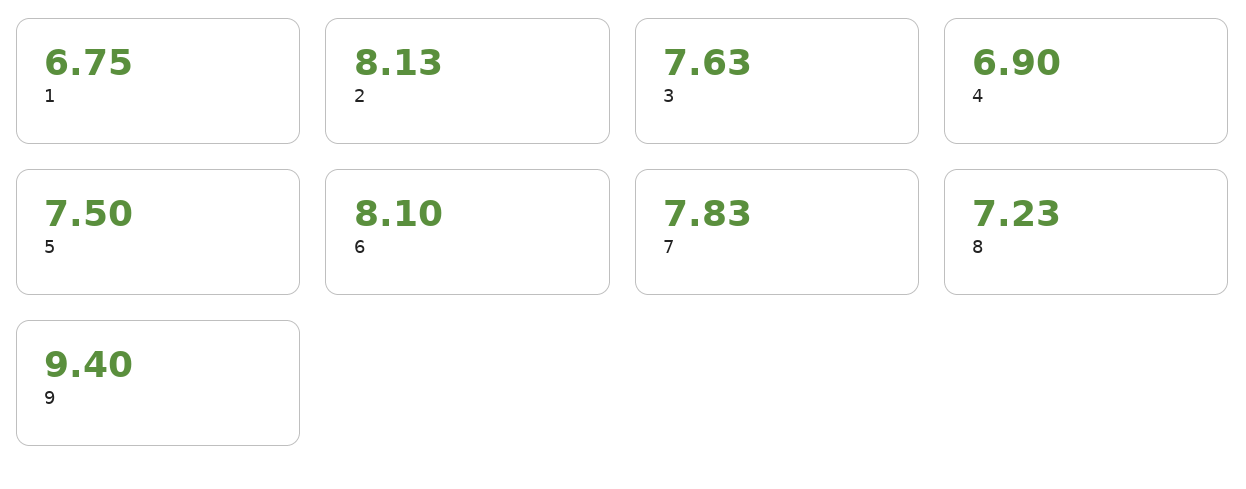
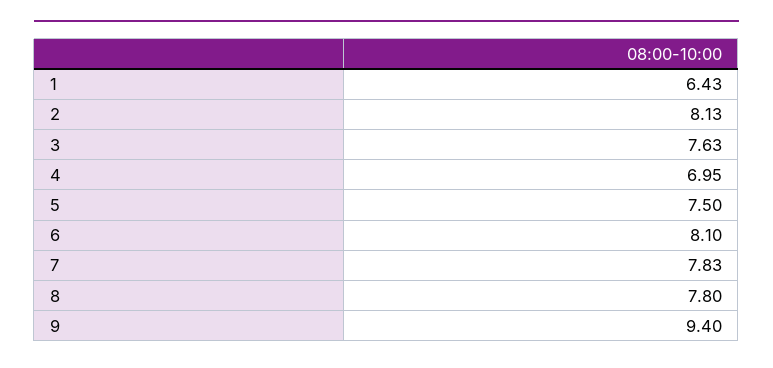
  {
-   "1": 6.75,
+   "1": 6.43,
    "2": 8.13,
    "3": 7.63,
-   "4": 6.9,
+   "4": 6.95,
    "5": 7.5,
    "6": 8.1,
    "7": 7.83,
-   "8": 7.23,
+   "8": 7.8,
    "9": 9.4
  }

